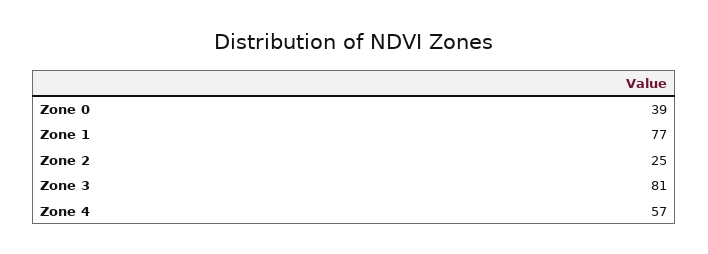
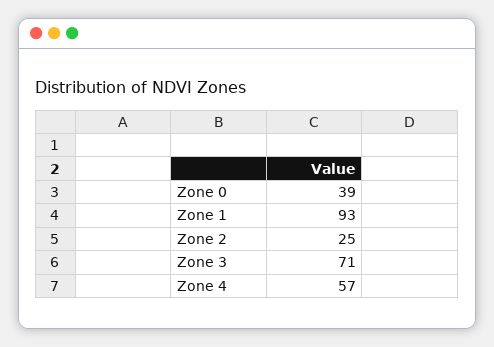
  {
    "Zone 0": 39,
-   "Zone 1": 77,
+   "Zone 1": 93,
    "Zone 2": 25,
-   "Zone 3": 81,
+   "Zone 3": 71,
    "Zone 4": 57
  }

